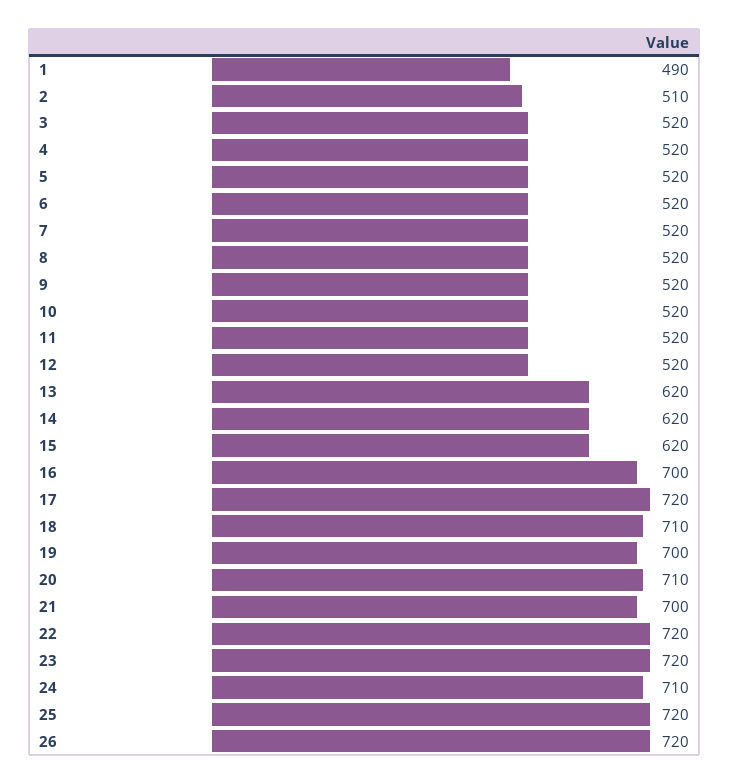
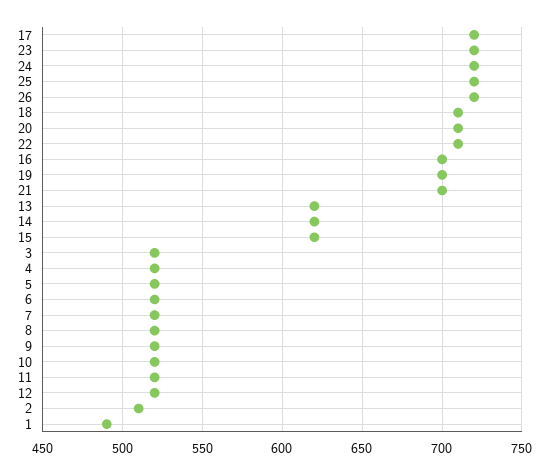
  {
    "1": 490,
    "2": 510,
    "3": 520,
    "4": 520,
    "5": 520,
    "6": 520,
    "7": 520,
    "8": 520,
    "9": 520,
    "10": 520,
    "11": 520,
    "12": 520,
    "13": 620,
    "14": 620,
    "15": 620,
    "16": 700,
    "17": 720,
    "18": 710,
    "19": 700,
    "20": 710,
    "21": 700,
-   "22": 720,
+   "22": 710,
    "23": 720,
-   "24": 710,
+   "24": 720,
    "25": 720,
    "26": 720
  }

